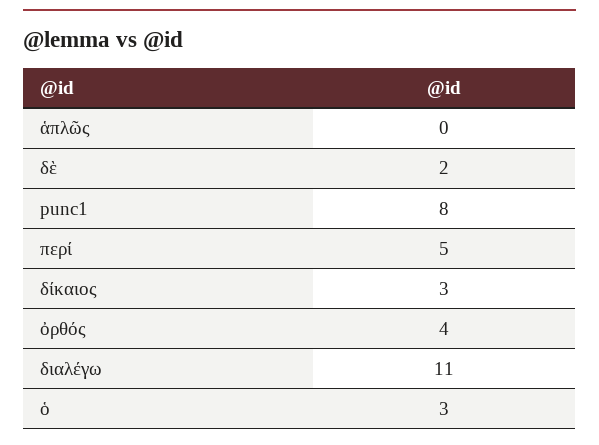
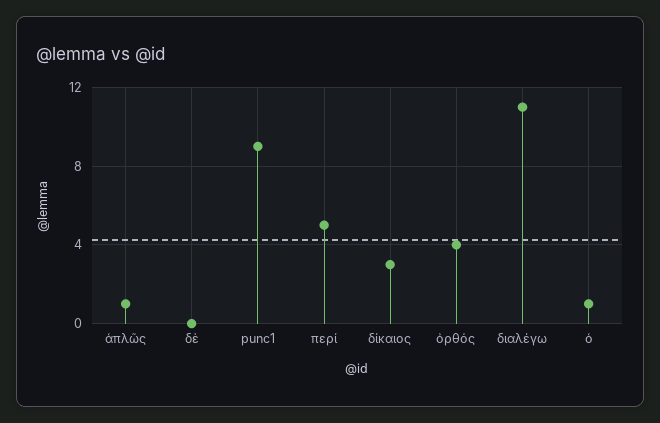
  {
-   "ἁπλῶς": 0,
+   "ἁπλῶς": 1,
-   "δὲ": 2,
+   "δὲ": 0,
-   "punc1": 8,
+   "punc1": 9,
    "περί": 5,
    "δίκαιος": 3,
    "ὀρθός": 4,
    "διαλέγω": 11,
-   "ὁ": 3
+   "ὁ": 1
  }

